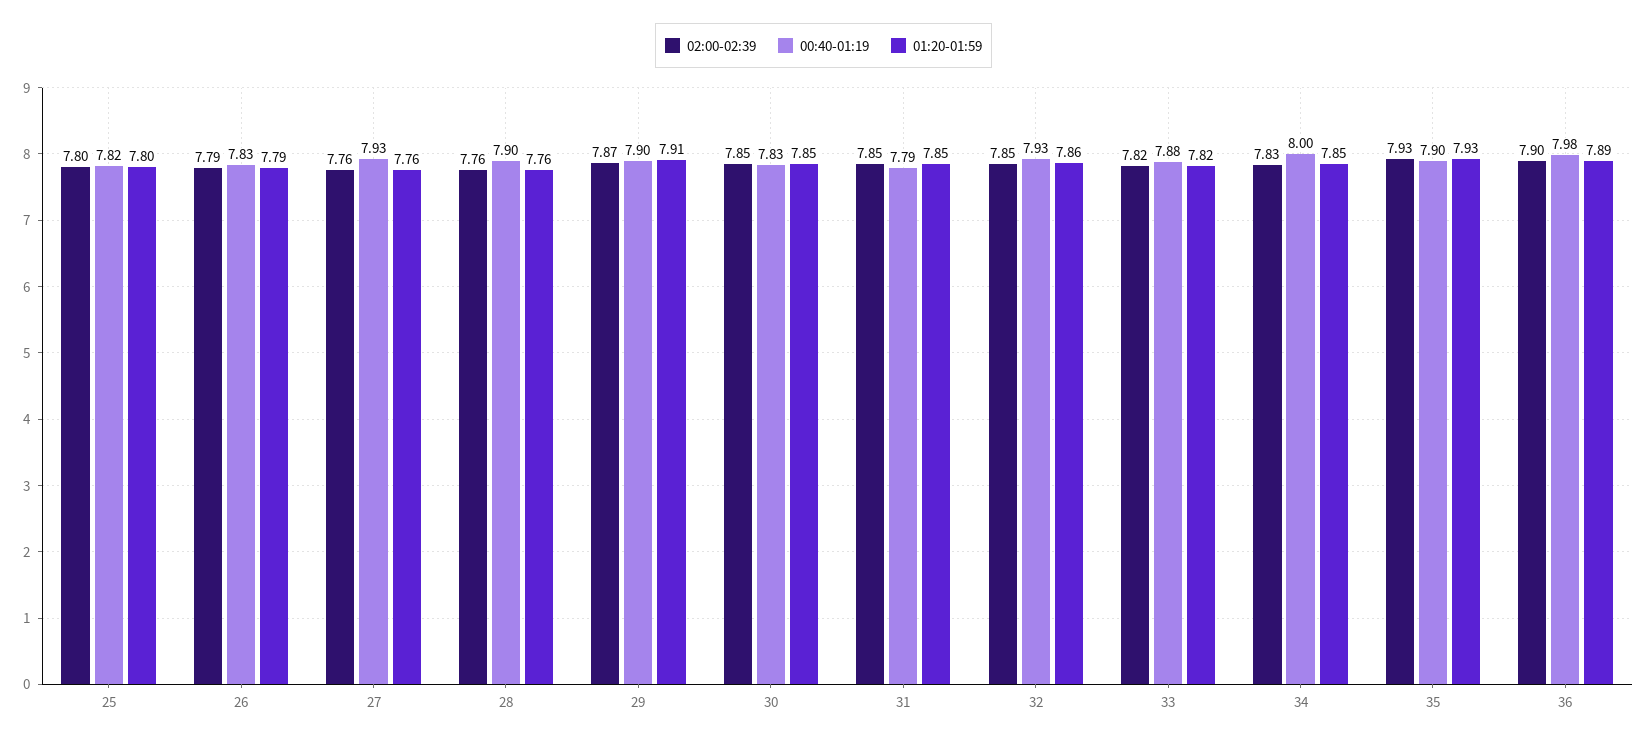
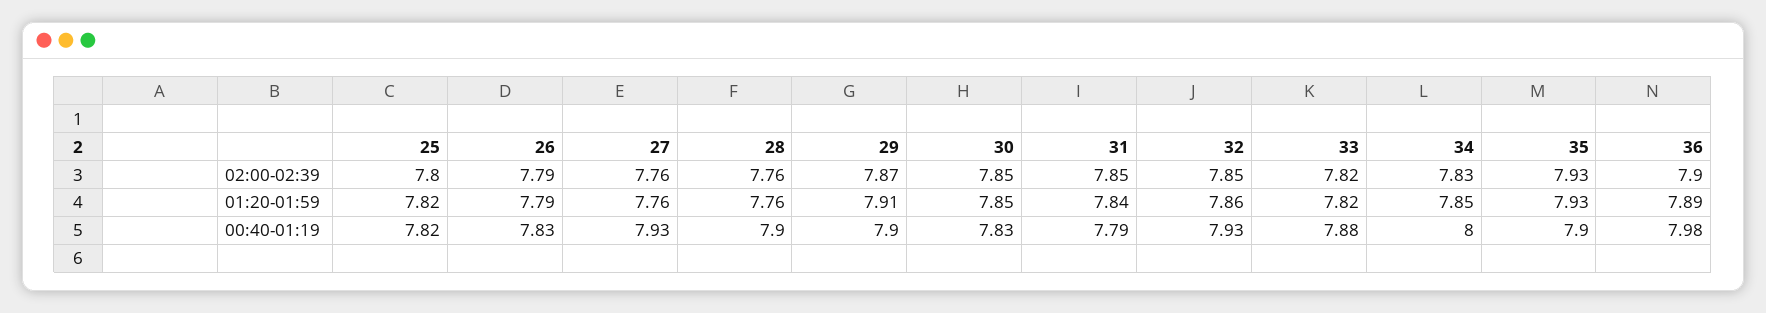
  {
    "02:00-02:39": {
      "25": 7.8,
      "26": 7.79,
      "27": 7.76,
      "28": 7.76,
      "29": 7.87,
      "30": 7.85,
      "31": 7.85,
      "32": 7.85,
      "33": 7.82,
      "34": 7.83,
      "35": 7.93,
      "36": 7.9
    },
    "00:40-01:19": {
      "25": 7.82,
      "26": 7.83,
      "27": 7.93,
      "28": 7.9,
      "29": 7.9,
      "30": 7.83,
      "31": 7.79,
      "32": 7.93,
      "33": 7.88,
      "34": 8,
      "35": 7.9,
      "36": 7.98
    },
    "01:20-01:59": {
-     "25": 7.8,
+     "25": 7.82,
      "26": 7.79,
      "27": 7.76,
      "28": 7.76,
      "29": 7.91,
      "30": 7.85,
-     "31": 7.85,
+     "31": 7.84,
      "32": 7.86,
      "33": 7.82,
      "34": 7.85,
      "35": 7.93,
      "36": 7.89
    }
  }

